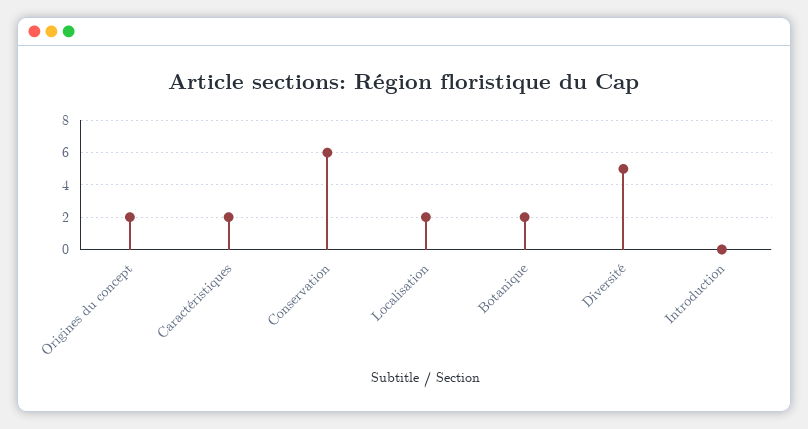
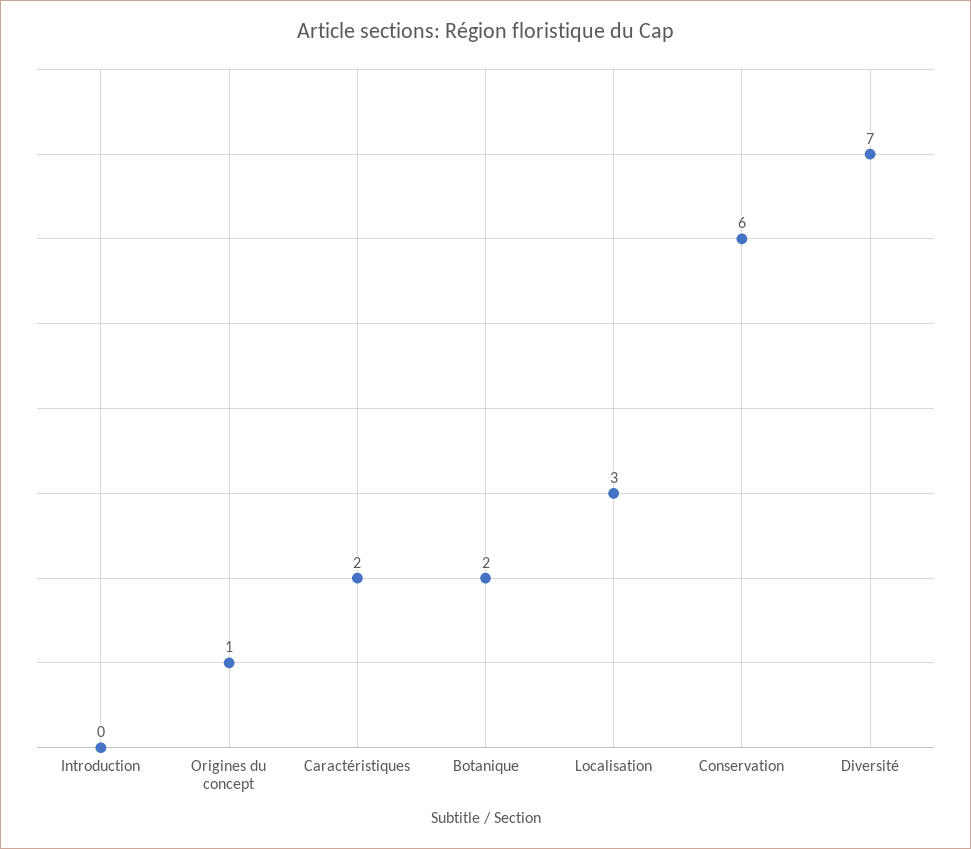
  {
-   "Origines du concept": 2,
+   "Origines du concept": 1,
    "Caractéristiques": 2,
    "Conservation": 6,
-   "Localisation": 2,
+   "Localisation": 3,
    "Botanique": 2,
-   "Diversité": 5,
+   "Diversité": 7,
    "Introduction": 0
  }

